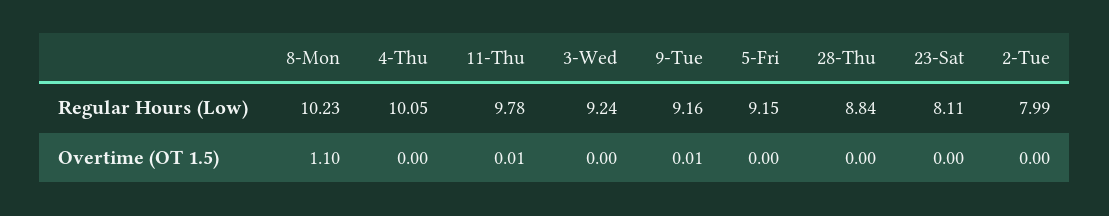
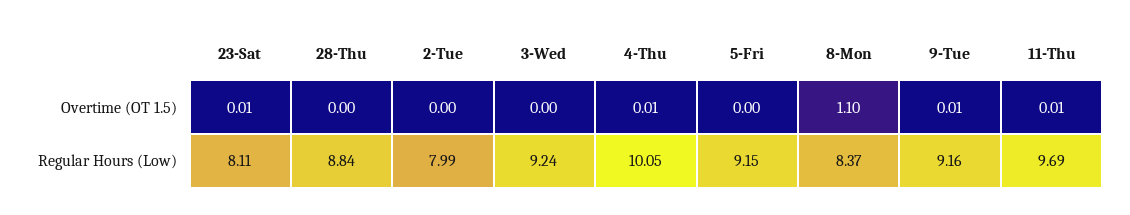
  {
    "8-Mon": {
-     "Regular Hours (Low)": 10.23,
+     "Regular Hours (Low)": 8.37,
      "Overtime (OT 1.5)": 1.1
    },
    "4-Thu": {
      "Regular Hours (Low)": 10.05,
-     "Overtime (OT 1.5)": 0
+     "Overtime (OT 1.5)": 0.01
    },
    "11-Thu": {
-     "Regular Hours (Low)": 9.78,
+     "Regular Hours (Low)": 9.69,
      "Overtime (OT 1.5)": 0.01
    },
    "3-Wed": {
      "Regular Hours (Low)": 9.24,
      "Overtime (OT 1.5)": 0
    },
    "9-Tue": {
      "Regular Hours (Low)": 9.16,
      "Overtime (OT 1.5)": 0.01
    },
    "5-Fri": {
      "Regular Hours (Low)": 9.15,
      "Overtime (OT 1.5)": 0
    },
    "28-Thu": {
      "Regular Hours (Low)": 8.84,
      "Overtime (OT 1.5)": 0
    },
    "23-Sat": {
      "Regular Hours (Low)": 8.11,
-     "Overtime (OT 1.5)": 0
+     "Overtime (OT 1.5)": 0.01
    },
    "2-Tue": {
      "Regular Hours (Low)": 7.99,
      "Overtime (OT 1.5)": 0
    }
  }

